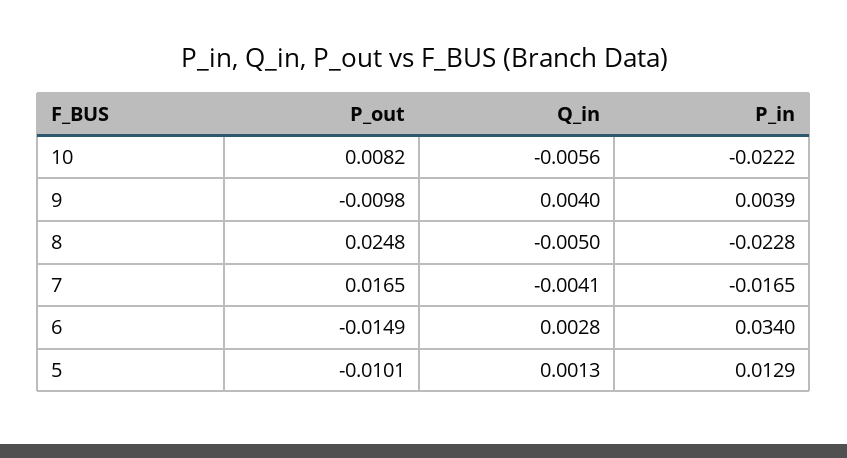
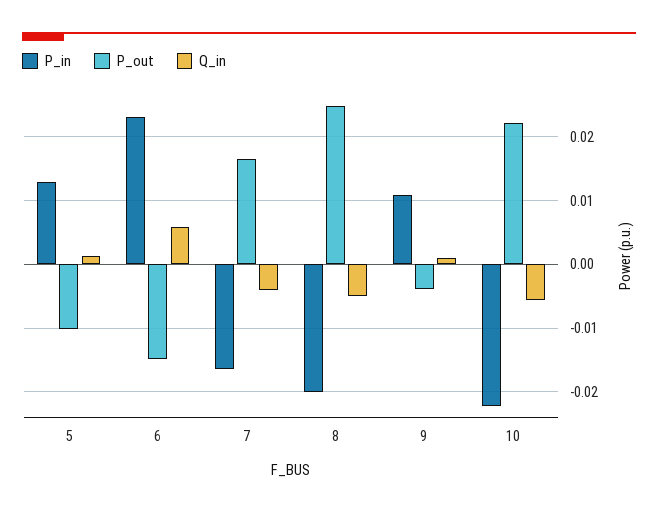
  {
    "P_out": {
-     "10": 0.0082,
+     "10": 0.022,
-     "9": -0.0098,
+     "9": -0.004,
      "8": 0.0248,
      "7": 0.0165,
      "6": -0.0149,
      "5": -0.0101
    },
    "Q_in": {
      "10": -0.0056,
-     "9": 0.004,
+     "9": 0.001,
      "8": -0.005,
      "7": -0.0041,
-     "6": 0.0028,
+     "6": 0.006,
      "5": 0.0013
    },
    "P_in": {
      "10": -0.0222,
-     "9": 0.0039,
+     "9": 0.011,
-     "8": -0.0228,
+     "8": -0.02,
      "7": -0.0165,
-     "6": 0.034,
+     "6": 0.023,
      "5": 0.0129
    }
  }

